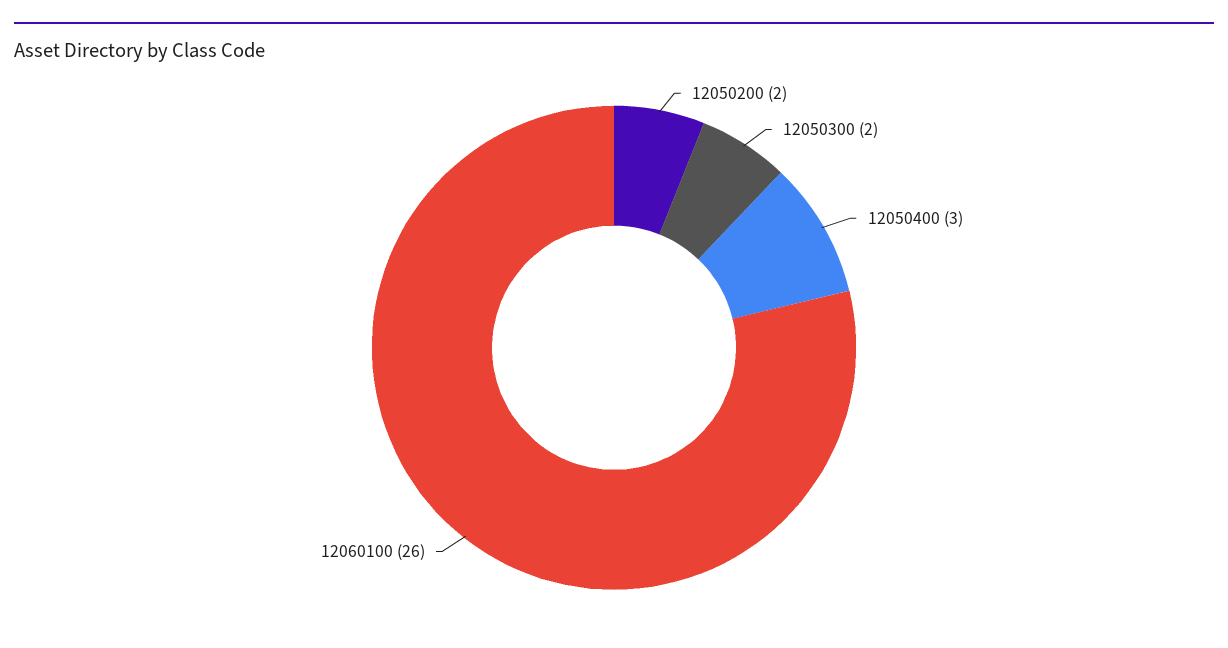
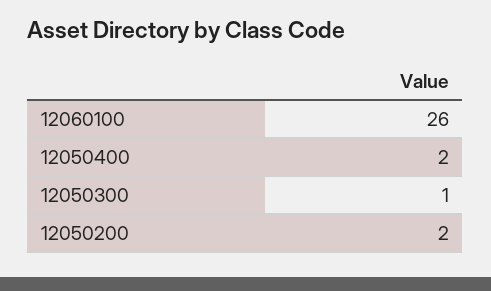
  {
    "12050200": 2,
-   "12050300": 2,
+   "12050300": 1,
-   "12050400": 3,
+   "12050400": 2,
    "12060100": 26
  }

